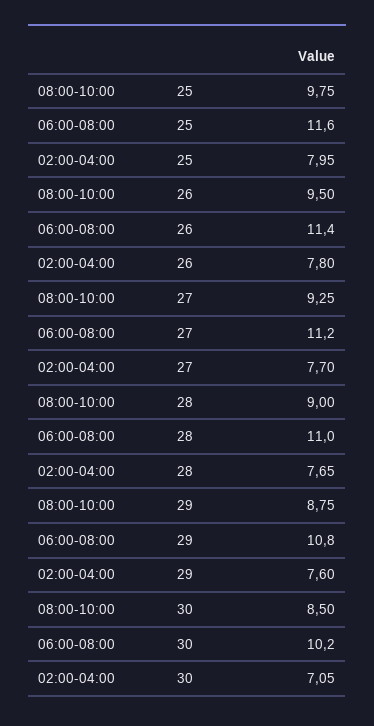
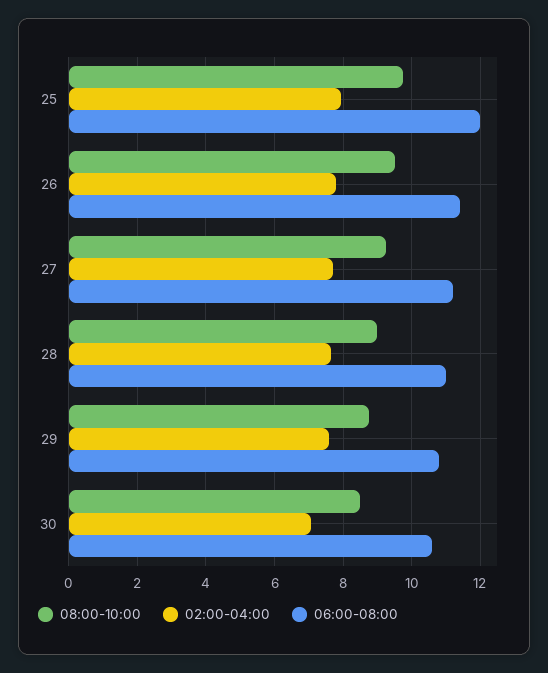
  {
    "08:00-10:00": {
      "25": 9.75,
      "26": 9.5,
      "27": 9.25,
      "28": 9,
      "29": 8.75,
      "30": 8.5
    },
    "06:00-08:00": {
-     "25": 11.6,
+     "25": 12,
      "26": 11.4,
      "27": 11.2,
      "28": 11,
      "29": 10.8,
-     "30": 10.2
+     "30": 10.6
    },
    "02:00-04:00": {
      "25": 7.95,
      "26": 7.8,
      "27": 7.7,
      "28": 7.65,
      "29": 7.6,
      "30": 7.05
    }
  }

